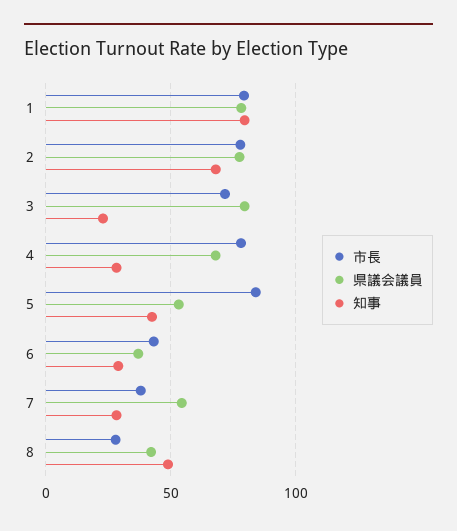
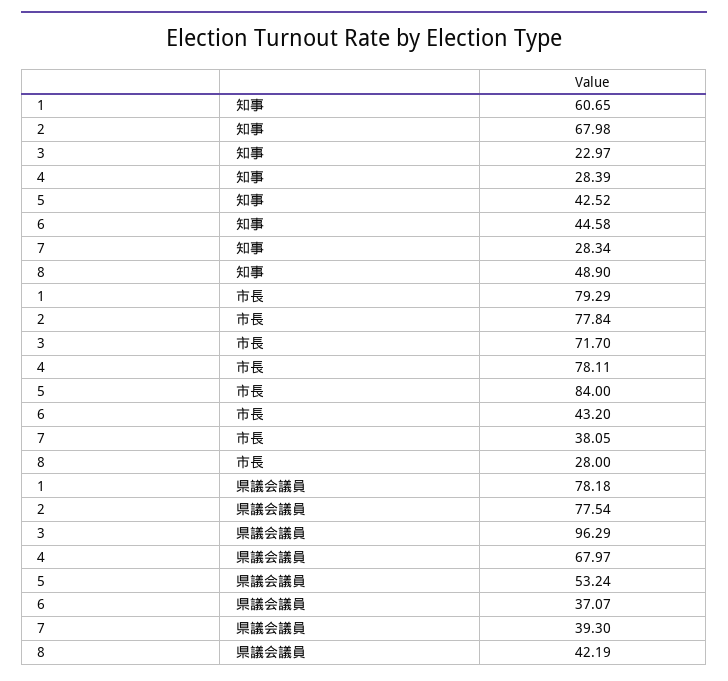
  {
    "市長": {
      "1": 79.29,
      "2": 77.84,
      "3": 71.7,
      "4": 78.11,
      "5": 84,
      "6": 43.2,
      "7": 38.05,
      "8": 28
    },
    "県議会議員": {
      "1": 78.18,
      "2": 77.54,
-     "3": 80,
+     "3": 96.29,
      "4": 67.97,
      "5": 53.24,
      "6": 37.07,
-     "7": 55,
+     "7": 39.3,
      "8": 42.19
    },
    "知事": {
-     "1": 80,
+     "1": 60.65,
      "2": 67.98,
      "3": 22.97,
      "4": 28.39,
      "5": 42.52,
-     "6": 30,
+     "6": 44.58,
      "7": 28.34,
      "8": 48.9
    }
  }

